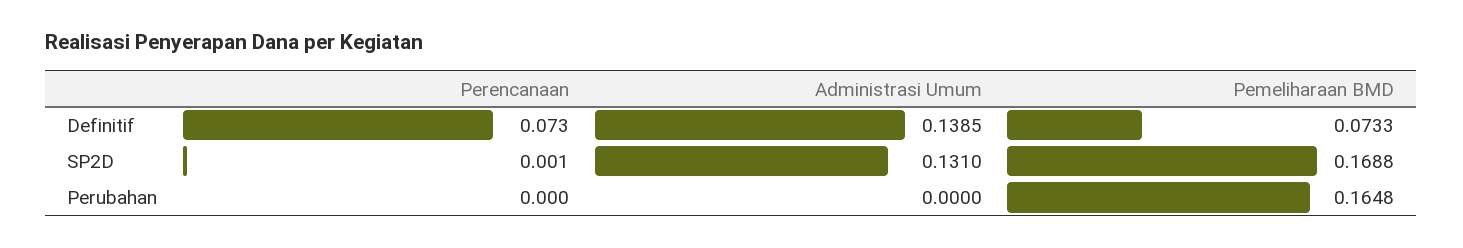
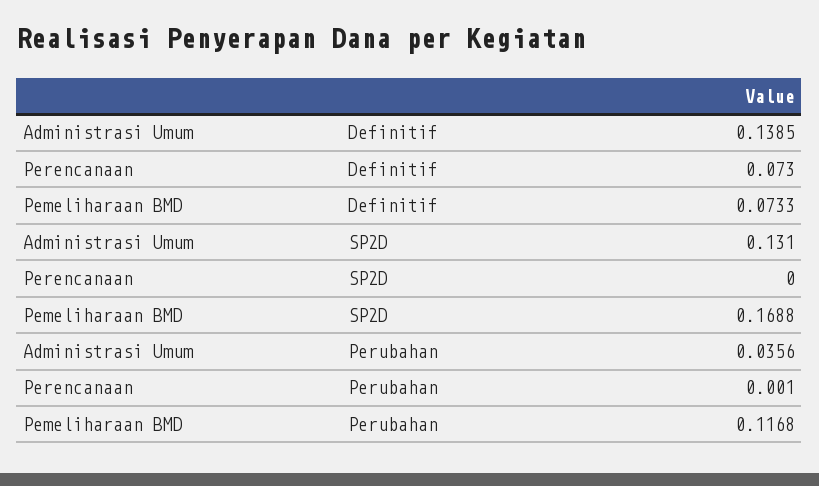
  {
    "Perencanaan": {
      "Definitif": 0.073,
-     "SP2D": 0.001,
+     "SP2D": 0,
-     "Perubahan": 0
+     "Perubahan": 0.001
    },
    "Administrasi Umum": {
      "Definitif": 0.1385,
      "SP2D": 0.131,
-     "Perubahan": 0
+     "Perubahan": 0.0356
    },
    "Pemeliharaan BMD": {
      "Definitif": 0.0733,
      "SP2D": 0.1688,
-     "Perubahan": 0.1648
+     "Perubahan": 0.1168
    }
  }

